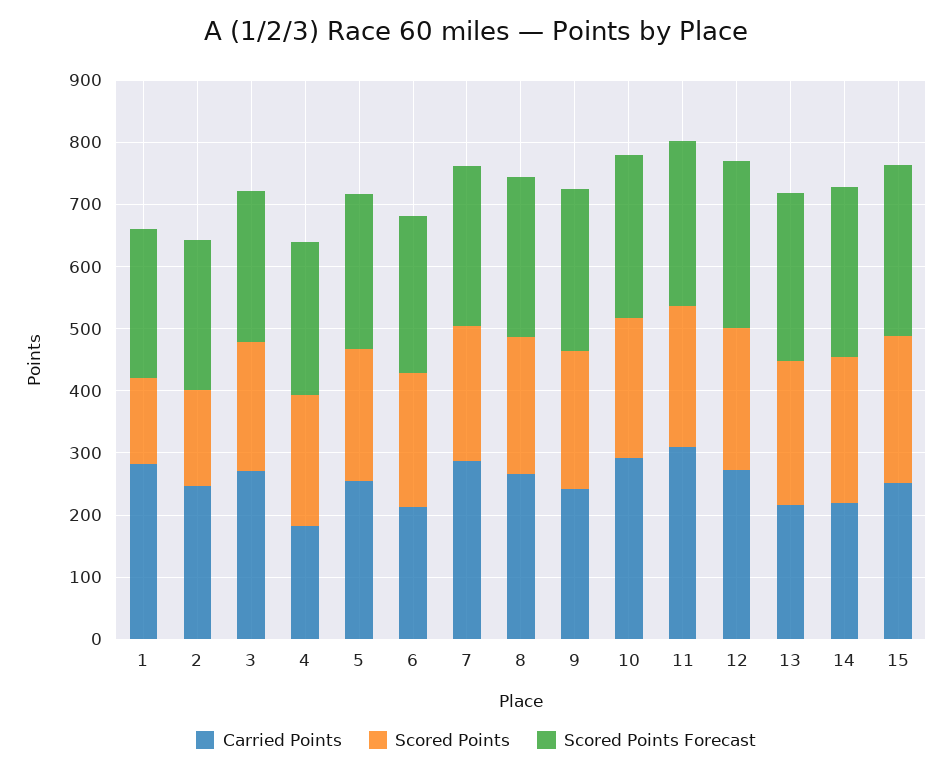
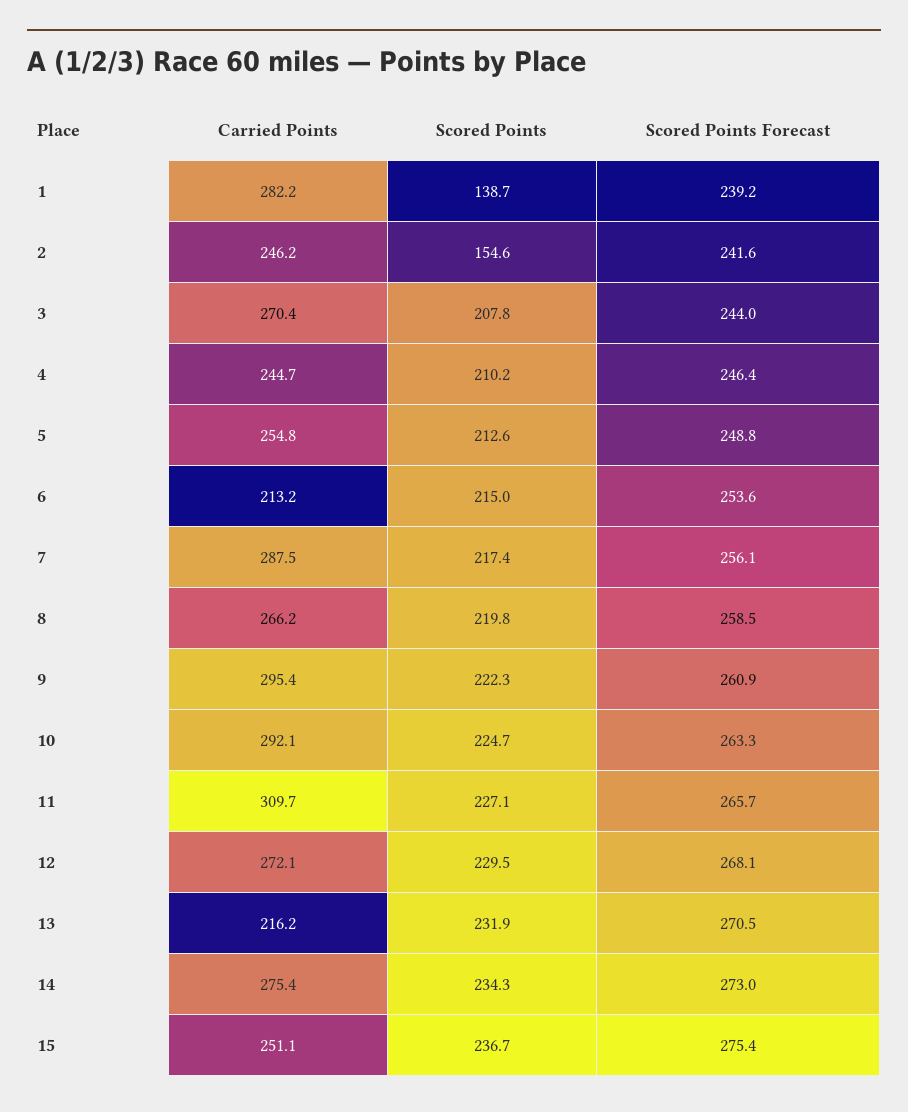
  {
    "Carried Points": {
      "1": 282.2,
      "2": 246.2,
      "3": 270.4,
-     "4": 180,
+     "4": 244.7,
      "5": 254.8,
      "6": 213.2,
      "7": 287.5,
      "8": 266.2,
-     "9": 240,
+     "9": 295.4,
      "10": 292.1,
      "11": 309.7,
      "12": 272.1,
      "13": 216.2,
-     "14": 220,
+     "14": 275.4,
      "15": 251.1
    },
    "Scored Points": {
      "1": 138.7,
      "2": 154.6,
      "3": 207.8,
      "4": 210.2,
      "5": 212.6,
      "6": 215,
      "7": 217.4,
      "8": 219.8,
      "9": 222.3,
      "10": 224.7,
      "11": 227.1,
      "12": 229.5,
      "13": 231.9,
      "14": 234.3,
      "15": 236.7
    },
    "Scored Points Forecast": {
      "1": 239.2,
      "2": 241.6,
      "3": 244,
      "4": 246.4,
      "5": 248.8,
      "6": 253.6,
      "7": 256.1,
      "8": 258.5,
      "9": 260.9,
      "10": 263.3,
      "11": 265.7,
      "12": 268.1,
      "13": 270.5,
      "14": 273,
      "15": 275.4
    }
  }

